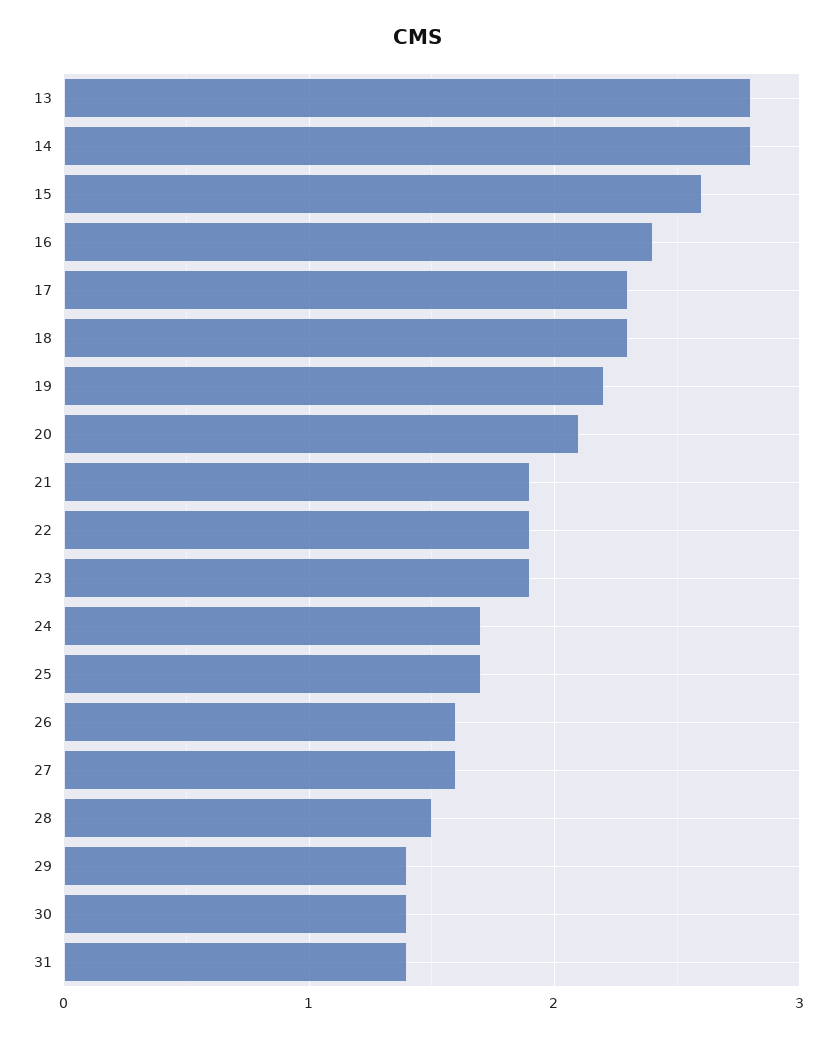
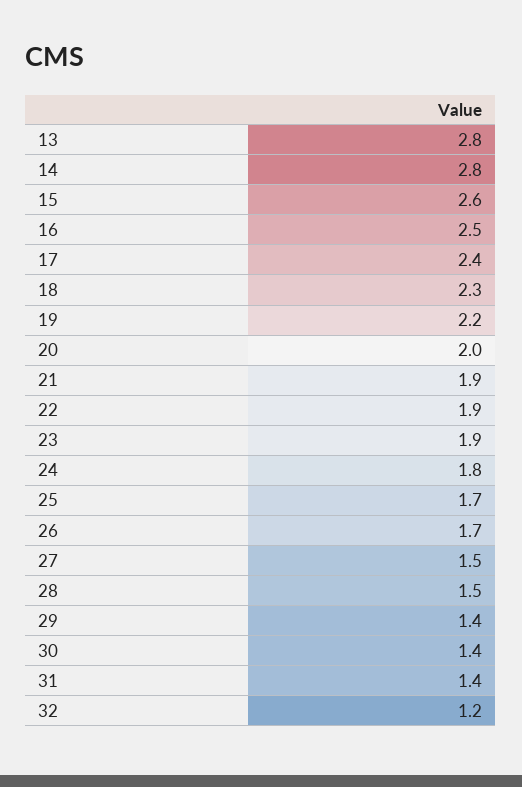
  {
    "13": 2.8,
    "14": 2.8,
    "15": 2.6,
-   "16": 2.4,
+   "16": 2.5,
-   "17": 2.3,
+   "17": 2.4,
    "18": 2.3,
    "19": 2.2,
-   "20": 2.1,
+   "20": 2,
    "21": 1.9,
    "22": 1.9,
    "23": 1.9,
-   "24": 1.7,
+   "24": 1.8,
    "25": 1.7,
-   "26": 1.6,
+   "26": 1.7,
-   "27": 1.6,
+   "27": 1.5,
    "28": 1.5,
    "29": 1.4,
    "30": 1.4,
-   "31": 1.4
+   "31": 1.4,
+   "32": 1.2
  }

